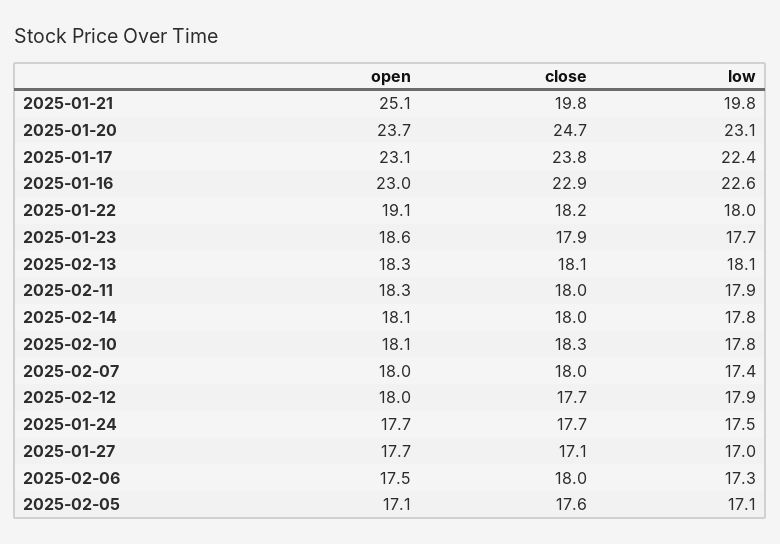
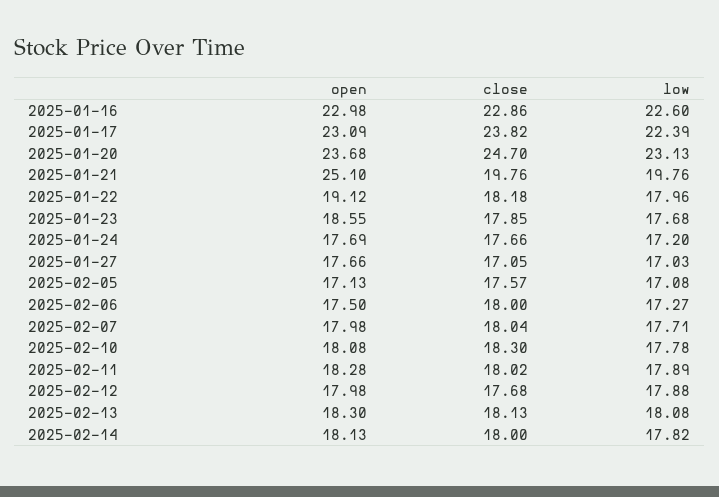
  {
    "open": {
      "2025-01-21": 25.1,
      "2025-01-20": 23.68,
      "2025-01-17": 23.09,
      "2025-01-16": 22.98,
      "2025-01-22": 19.12,
      "2025-01-23": 18.55,
      "2025-02-13": 18.3,
      "2025-02-11": 18.28,
      "2025-02-14": 18.13,
      "2025-02-10": 18.08,
      "2025-02-07": 17.98,
      "2025-02-12": 17.98,
      "2025-01-24": 17.69,
      "2025-01-27": 17.66,
      "2025-02-06": 17.5,
      "2025-02-05": 17.13
    },
    "close": {
      "2025-01-21": 19.76,
      "2025-01-20": 24.7,
      "2025-01-17": 23.82,
      "2025-01-16": 22.86,
      "2025-01-22": 18.18,
      "2025-01-23": 17.85,
      "2025-02-13": 18.13,
      "2025-02-11": 18.02,
      "2025-02-14": 18,
      "2025-02-10": 18.3,
      "2025-02-07": 18.04,
      "2025-02-12": 17.68,
      "2025-01-24": 17.66,
      "2025-01-27": 17.05,
      "2025-02-06": 18,
      "2025-02-05": 17.57
    },
    "low": {
      "2025-01-21": 19.76,
      "2025-01-20": 23.13,
      "2025-01-17": 22.39,
      "2025-01-16": 22.6,
      "2025-01-22": 17.96,
      "2025-01-23": 17.68,
      "2025-02-13": 18.08,
      "2025-02-11": 17.89,
      "2025-02-14": 17.82,
      "2025-02-10": 17.78,
-     "2025-02-07": 17.4,
+     "2025-02-07": 17.71,
      "2025-02-12": 17.88,
-     "2025-01-24": 17.5,
+     "2025-01-24": 17.2,
      "2025-01-27": 17.03,
      "2025-02-06": 17.27,
      "2025-02-05": 17.08
    }
  }

